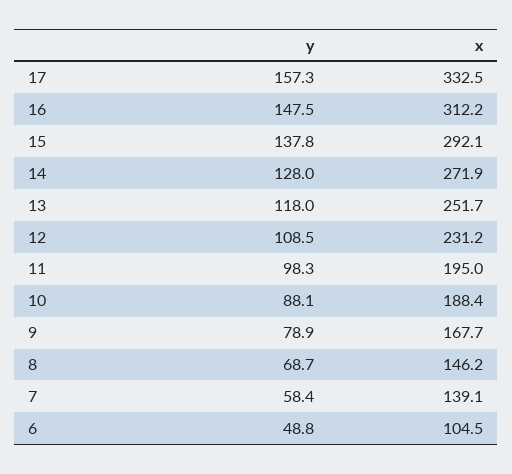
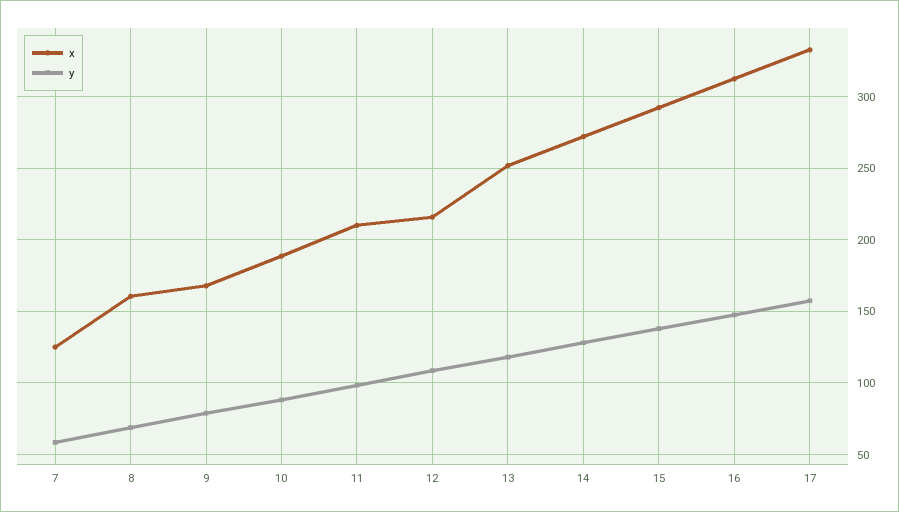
  {
    "y": {
      "17": 157.3,
      "16": 147.5,
      "15": 137.8,
      "14": 128,
      "13": 118,
      "12": 108.5,
      "11": 98.3,
      "10": 88.1,
      "9": 78.9,
      "8": 68.7,
-     "7": 58.4,
+     "7": 58.4
-     "6": 48.8
    },
    "x": {
      "17": 332.5,
      "16": 312.2,
      "15": 292.1,
      "14": 271.9,
      "13": 251.7,
-     "12": 231.2,
+     "12": 215,
-     "11": 195,
+     "11": 210,
      "10": 188.4,
      "9": 167.7,
-     "8": 146.2,
+     "8": 160,
-     "7": 139.1,
+     "7": 125
-     "6": 104.5
    }
  }

